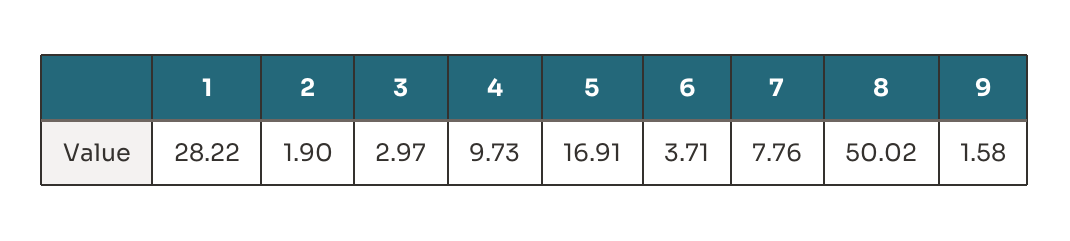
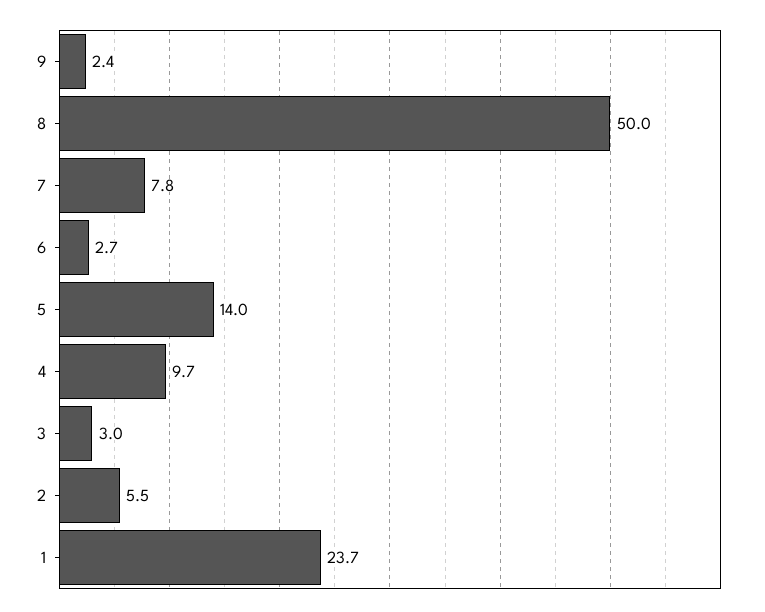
  {
-   "1": 28.22,
+   "1": 23.7,
-   "2": 1.9,
+   "2": 5.5,
    "3": 2.97,
    "4": 9.73,
-   "5": 16.91,
+   "5": 14,
-   "6": 3.71,
+   "6": 2.7,
    "7": 7.76,
    "8": 50.02,
-   "9": 1.58
+   "9": 2.4
  }

